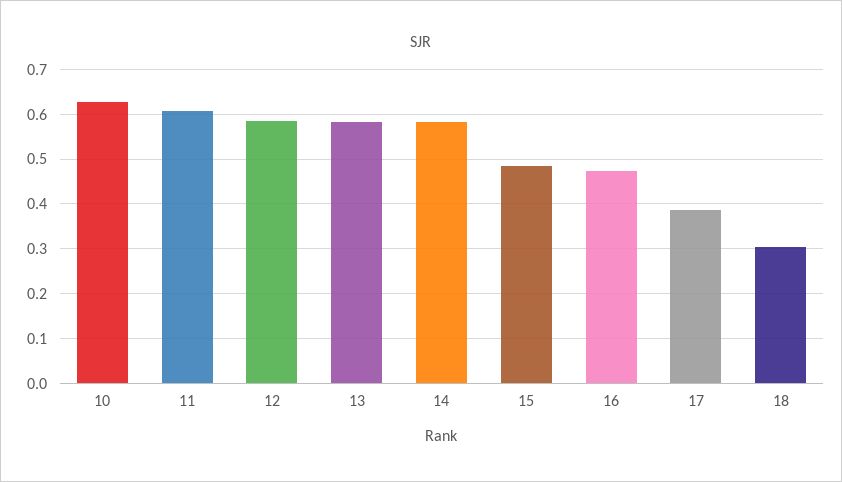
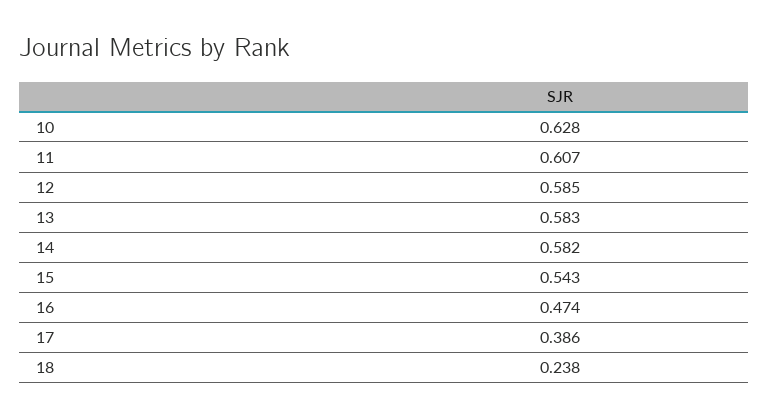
  {
    "10": 0.628,
    "11": 0.607,
    "12": 0.585,
    "13": 0.583,
    "14": 0.582,
-   "15": 0.48,
+   "15": 0.543,
    "16": 0.474,
    "17": 0.386,
-   "18": 0.3
+   "18": 0.238
  }

